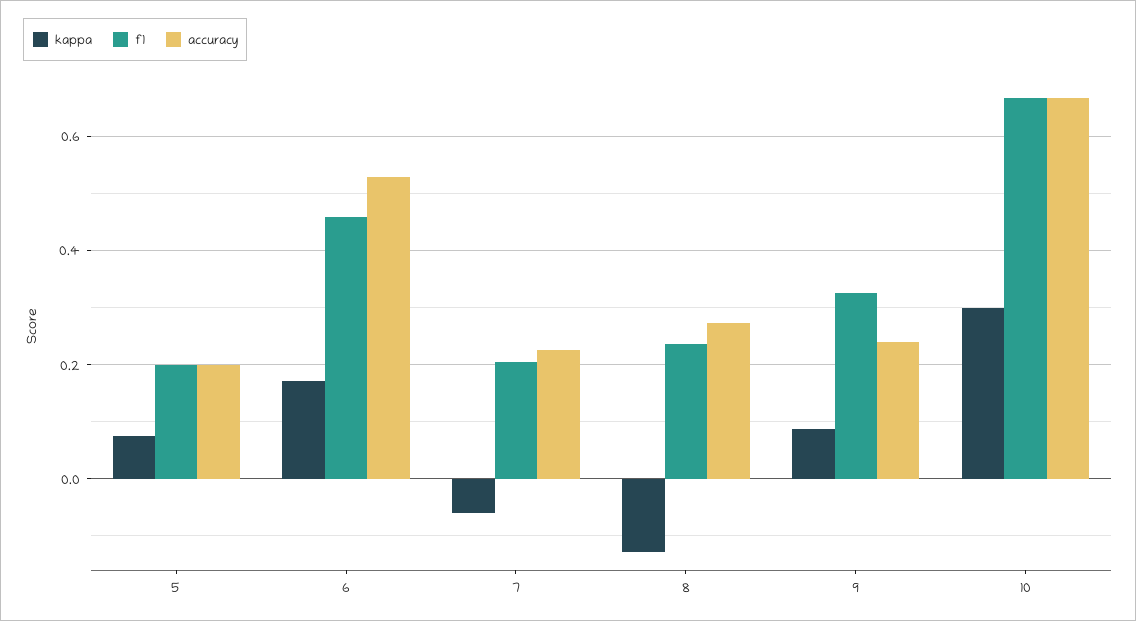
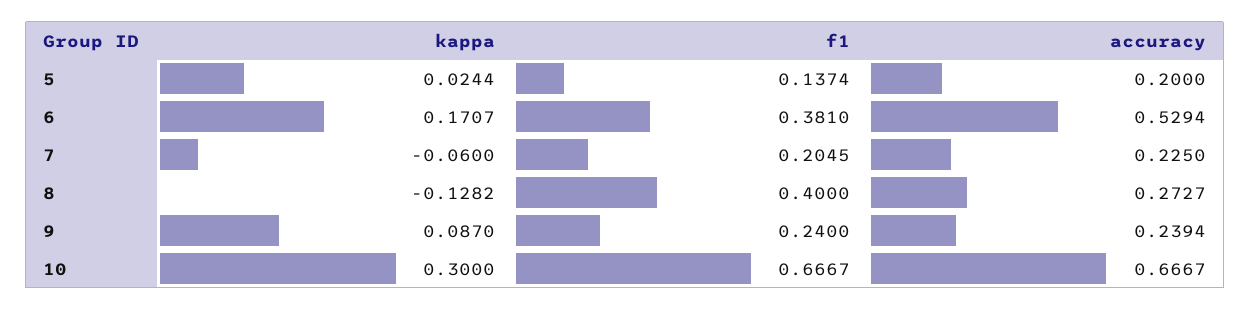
  {
    "kappa": {
-     "5": 0.08,
+     "5": 0.0244,
      "6": 0.1707,
      "7": -0.06,
      "8": -0.1282,
      "9": 0.087,
      "10": 0.3
    },
    "f1": {
-     "5": 0.2,
+     "5": 0.1374,
-     "6": 0.46,
+     "6": 0.381,
      "7": 0.2045,
-     "8": 0.24,
+     "8": 0.4,
-     "9": 0.32,
+     "9": 0.24,
      "10": 0.6667
    },
    "accuracy": {
      "5": 0.2,
      "6": 0.5294,
      "7": 0.225,
      "8": 0.2727,
      "9": 0.2394,
      "10": 0.6667
    }
  }

